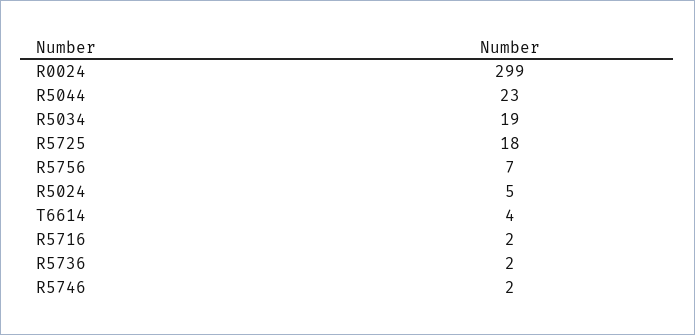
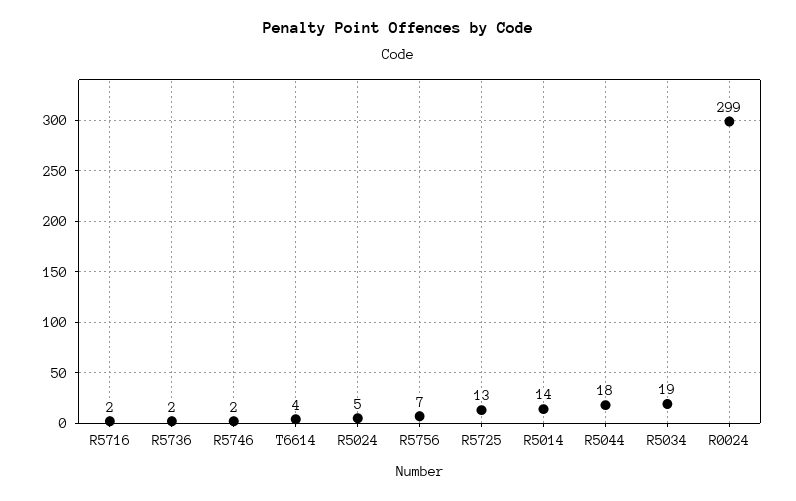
  {
    "R0024": 299,
-   "R5044": 23,
+   "R5044": 18,
    "R5034": 19,
-   "R5725": 18,
+   "R5725": 13,
    "R5756": 7,
    "R5024": 5,
    "T6614": 4,
    "R5716": 2,
    "R5736": 2,
-   "R5746": 2
+   "R5746": 2,
+   "R5014": 14
  }

